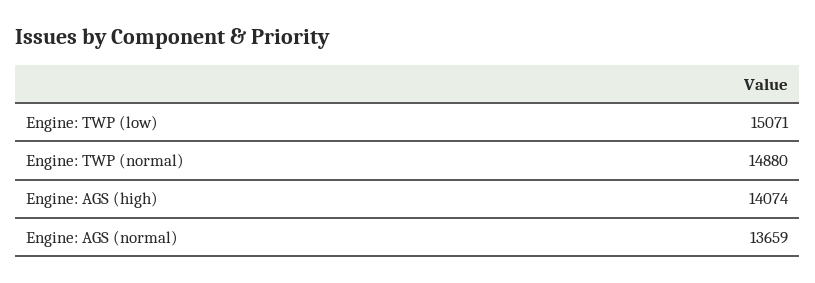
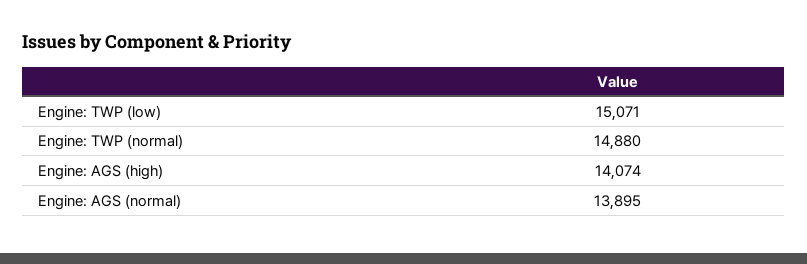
  {
    "Engine: TWP (low)": 15071,
    "Engine: TWP (normal)": 14880,
    "Engine: AGS (high)": 14074,
-   "Engine: AGS (normal)": 13659
+   "Engine: AGS (normal)": 13895
  }

